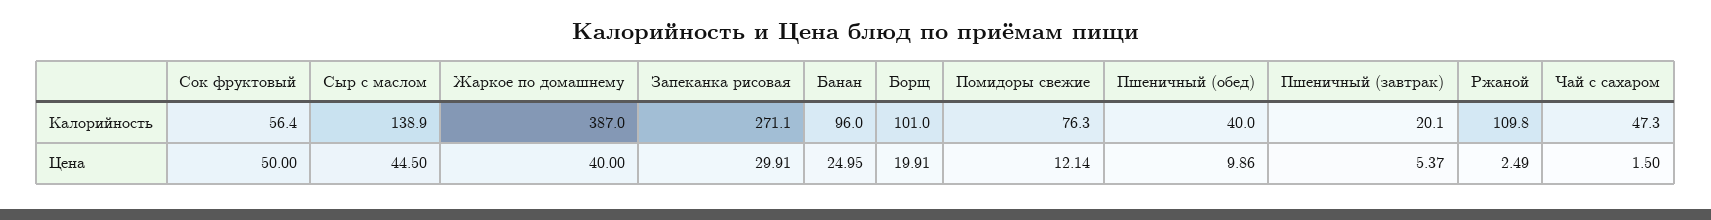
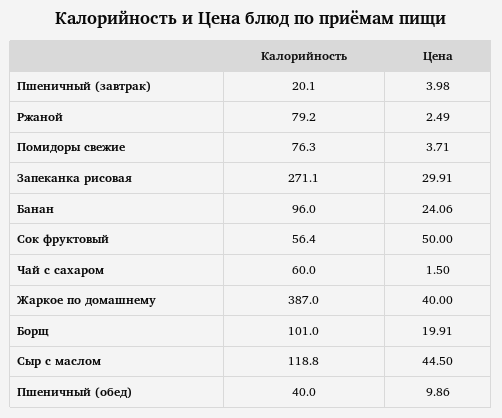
  {
    "Сок фруктовый": {
      "Калорийность": 56.4,
      "Цена": 50
    },
    "Сыр с маслом": {
-     "Калорийность": 138.9,
+     "Калорийность": 118.8,
      "Цена": 44.5
    },
    "Жаркое по домашнему": {
      "Калорийность": 387,
      "Цена": 40
    },
    "Запеканка рисовая": {
      "Калорийность": 271.1,
      "Цена": 29.91
    },
    "Банан": {
      "Калорийность": 96,
-     "Цена": 24.95
+     "Цена": 24.06
    },
    "Борщ": {
      "Калорийность": 101,
      "Цена": 19.91
    },
    "Помидоры свежие": {
      "Калорийность": 76.3,
-     "Цена": 12.14
+     "Цена": 3.71
    },
    "Пшеничный (обед)": {
      "Калорийность": 40,
      "Цена": 9.86
    },
    "Пшеничный (завтрак)": {
      "Калорийность": 20.1,
-     "Цена": 5.37
+     "Цена": 3.98
    },
    "Ржаной": {
-     "Калорийность": 109.8,
+     "Калорийность": 79.2,
      "Цена": 2.49
    },
    "Чай с сахаром": {
-     "Калорийность": 47.3,
+     "Калорийность": 60,
      "Цена": 1.5
    }
  }

